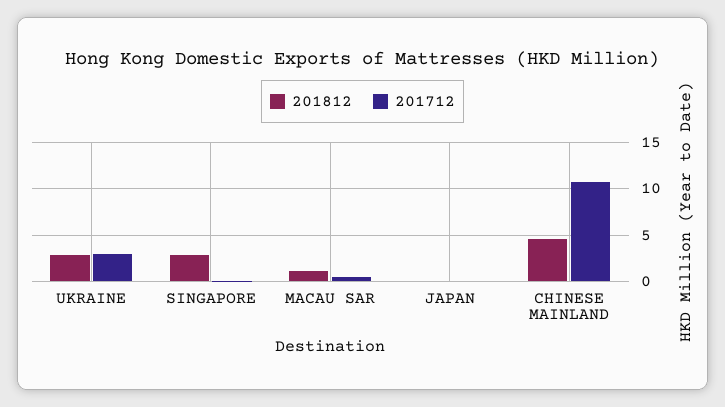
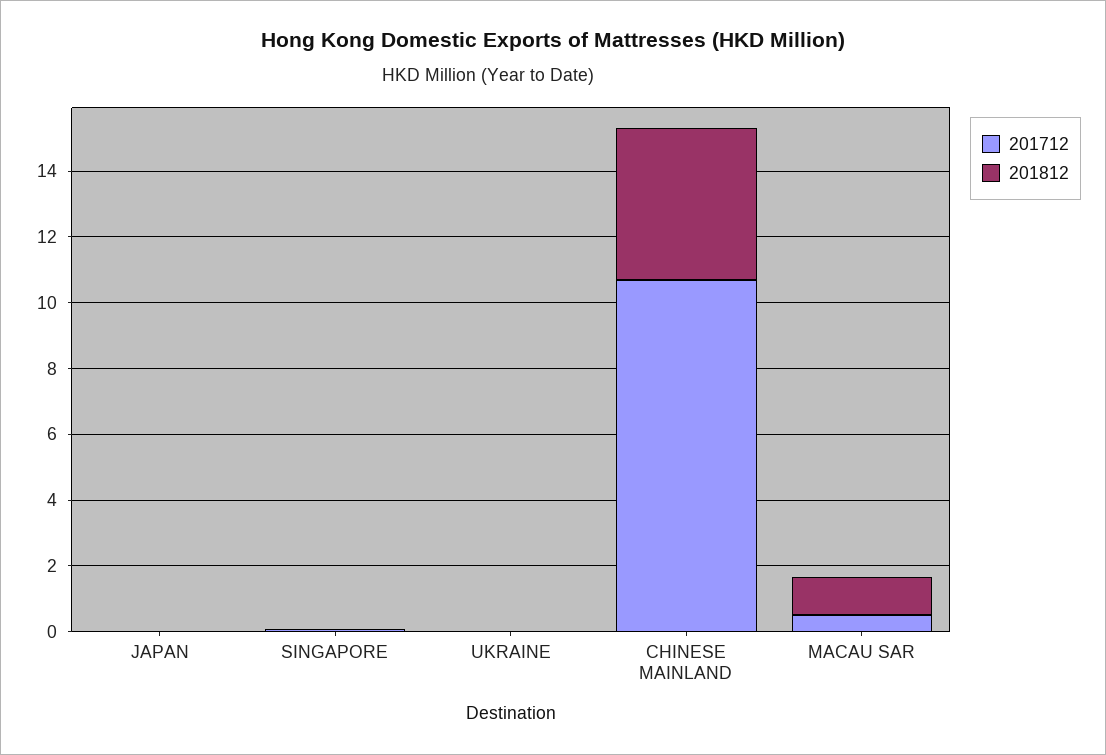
  {
    "201812": {
-     "UKRAINE": 3,
+     "UKRAINE": 0,
-     "SINGAPORE": 3,
+     "SINGAPORE": 0,
      "MACAU SAR": 1,
      "JAPAN": 0,
      "CHINESE MAINLAND": 4.5
    },
    "201712": {
-     "UKRAINE": 3,
+     "UKRAINE": 0,
      "SINGAPORE": 0,
      "MACAU SAR": 0.5,
      "JAPAN": 0,
      "CHINESE MAINLAND": 10.5
    }
  }

